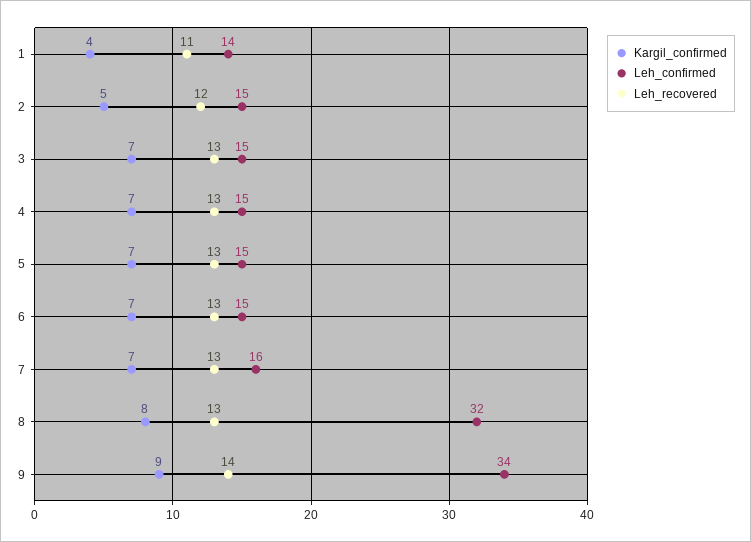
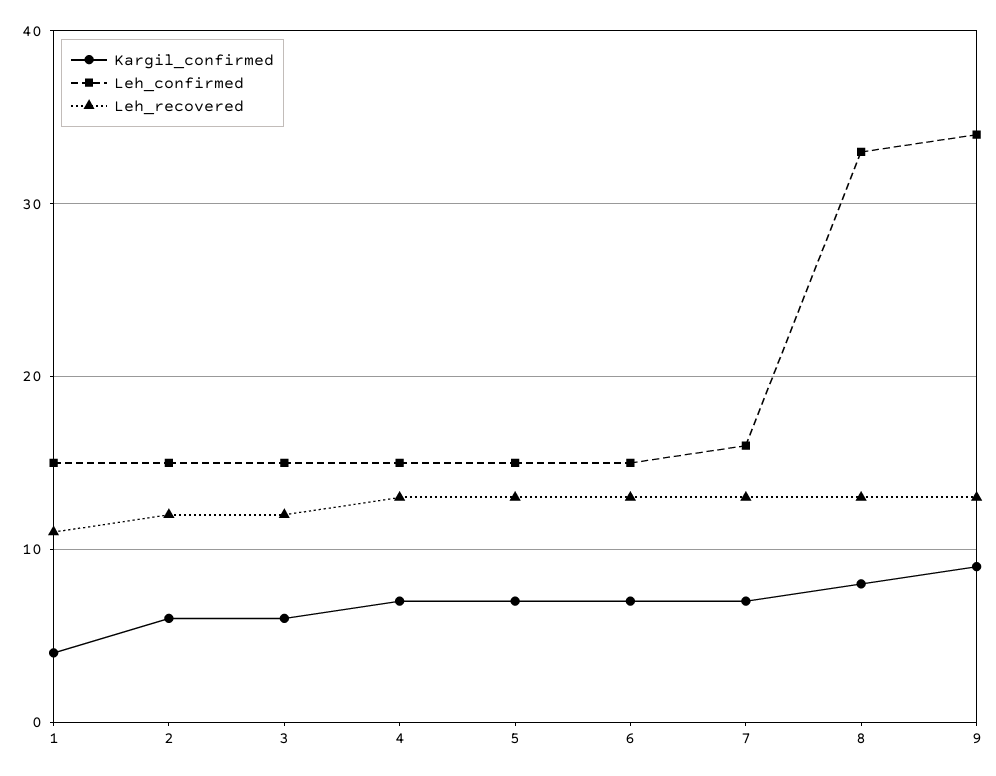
  {
    "Kargil_confirmed": {
      "1": 4,
-     "2": 5,
+     "2": 6,
-     "3": 7,
+     "3": 6,
      "4": 7,
      "5": 7,
      "6": 7,
      "7": 7,
      "8": 8,
      "9": 9
    },
    "Leh_confirmed": {
-     "1": 14,
+     "1": 15,
      "2": 15,
      "3": 15,
      "4": 15,
      "5": 15,
      "6": 15,
      "7": 16,
-     "8": 32,
+     "8": 33,
      "9": 34
    },
    "Leh_recovered": {
      "1": 11,
      "2": 12,
-     "3": 13,
+     "3": 12,
      "4": 13,
      "5": 13,
      "6": 13,
      "7": 13,
      "8": 13,
-     "9": 14
+     "9": 13
    }
  }

